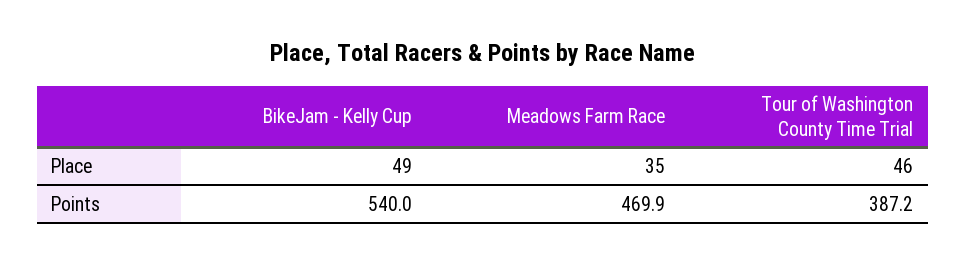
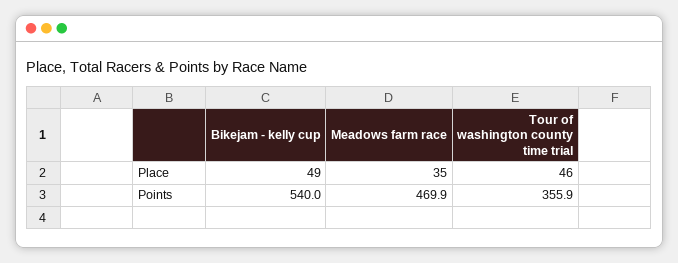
  {
    "BikeJam - Kelly Cup": {
      "Place": 49,
      "Points": 540
    },
    "Meadows Farm Race": {
      "Place": 35,
      "Points": 469.9
    },
    "Tour of Washington County Time Trial": {
      "Place": 46,
-     "Points": 387.2
+     "Points": 355.9
    }
  }

